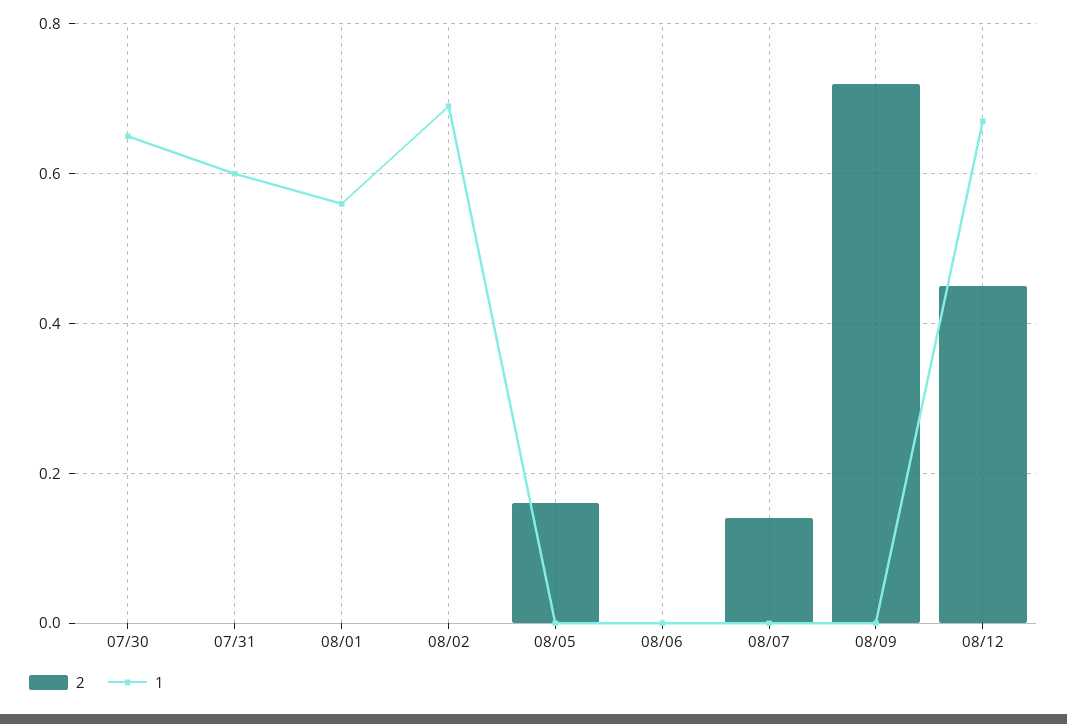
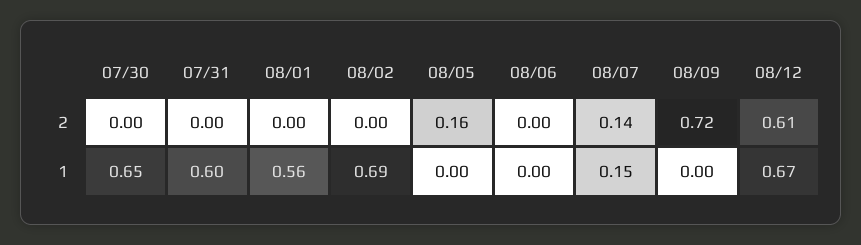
  {
    "2": {
      "07/30": 0,
      "07/31": 0,
      "08/01": 0,
      "08/02": 0,
      "08/05": 0.16,
      "08/06": 0,
      "08/07": 0.14,
      "08/09": 0.72,
-     "08/12": 0.45
+     "08/12": 0.61
    },
    "1": {
      "07/30": 0.65,
      "07/31": 0.6,
      "08/01": 0.56,
      "08/02": 0.69,
      "08/05": 0,
      "08/06": 0,
-     "08/07": 0,
+     "08/07": 0.15,
      "08/09": 0,
      "08/12": 0.67
    }
  }

